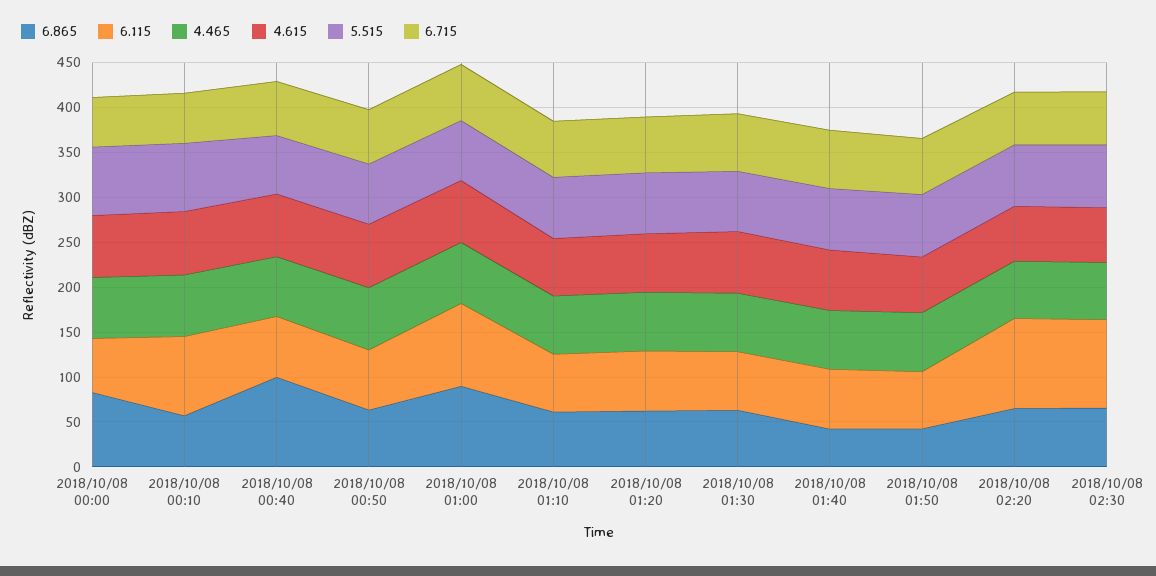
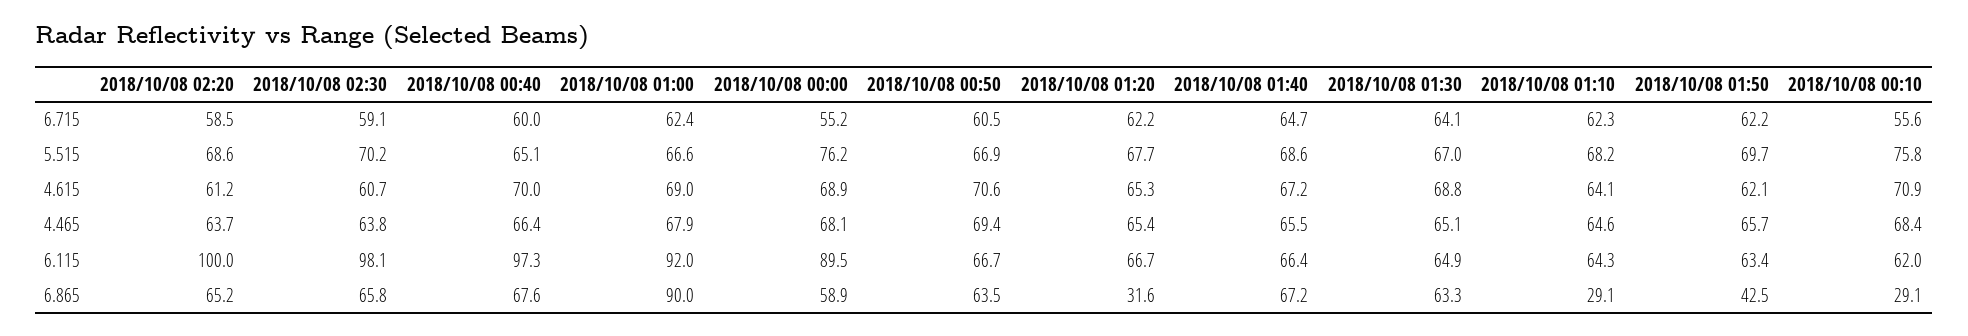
  {
    "6.865": {
-     "2018/10/08 00:00": 80,
+     "2018/10/08 00:00": 58.9,
-     "2018/10/08 00:10": 60,
+     "2018/10/08 00:10": 29.1,
-     "2018/10/08 00:40": 100,
+     "2018/10/08 00:40": 67.6,
      "2018/10/08 00:50": 63.5,
      "2018/10/08 01:00": 90,
-     "2018/10/08 01:10": 60,
+     "2018/10/08 01:10": 29.1,
-     "2018/10/08 01:20": 60,
+     "2018/10/08 01:20": 31.6,
      "2018/10/08 01:30": 63.3,
-     "2018/10/08 01:40": 40,
+     "2018/10/08 01:40": 67.2,
      "2018/10/08 01:50": 42.5,
      "2018/10/08 02:20": 65.2,
      "2018/10/08 02:30": 65.8
    },
    "6.115": {
-     "2018/10/08 00:00": 60,
+     "2018/10/08 00:00": 89.5,
-     "2018/10/08 00:10": 90,
+     "2018/10/08 00:10": 62,
-     "2018/10/08 00:40": 70,
+     "2018/10/08 00:40": 97.3,
      "2018/10/08 00:50": 66.7,
      "2018/10/08 01:00": 92,
      "2018/10/08 01:10": 64.3,
      "2018/10/08 01:20": 66.7,
      "2018/10/08 01:30": 64.9,
      "2018/10/08 01:40": 66.4,
      "2018/10/08 01:50": 63.4,
      "2018/10/08 02:20": 100,
      "2018/10/08 02:30": 98.1
    },
    "4.465": {
      "2018/10/08 00:00": 68.1,
      "2018/10/08 00:10": 68.4,
      "2018/10/08 00:40": 66.4,
      "2018/10/08 00:50": 69.4,
      "2018/10/08 01:00": 67.9,
      "2018/10/08 01:10": 64.6,
      "2018/10/08 01:20": 65.4,
      "2018/10/08 01:30": 65.1,
      "2018/10/08 01:40": 65.5,
      "2018/10/08 01:50": 65.7,
      "2018/10/08 02:20": 63.7,
      "2018/10/08 02:30": 63.8
    },
    "4.615": {
      "2018/10/08 00:00": 68.9,
      "2018/10/08 00:10": 70.9,
      "2018/10/08 00:40": 70,
      "2018/10/08 00:50": 70.6,
      "2018/10/08 01:00": 69,
      "2018/10/08 01:10": 64.1,
      "2018/10/08 01:20": 65.3,
      "2018/10/08 01:30": 68.8,
      "2018/10/08 01:40": 67.2,
      "2018/10/08 01:50": 62.1,
      "2018/10/08 02:20": 61.2,
      "2018/10/08 02:30": 60.7
    },
    "5.515": {
      "2018/10/08 00:00": 76.2,
      "2018/10/08 00:10": 75.8,
      "2018/10/08 00:40": 65.1,
      "2018/10/08 00:50": 66.9,
      "2018/10/08 01:00": 66.6,
      "2018/10/08 01:10": 68.2,
      "2018/10/08 01:20": 67.7,
      "2018/10/08 01:30": 67,
      "2018/10/08 01:40": 68.6,
      "2018/10/08 01:50": 69.7,
      "2018/10/08 02:20": 68.6,
      "2018/10/08 02:30": 70.2
    },
    "6.715": {
      "2018/10/08 00:00": 55.2,
      "2018/10/08 00:10": 55.6,
      "2018/10/08 00:40": 60,
      "2018/10/08 00:50": 60.5,
      "2018/10/08 01:00": 62.4,
      "2018/10/08 01:10": 62.3,
      "2018/10/08 01:20": 62.2,
      "2018/10/08 01:30": 64.1,
      "2018/10/08 01:40": 64.7,
      "2018/10/08 01:50": 62.2,
      "2018/10/08 02:20": 58.5,
      "2018/10/08 02:30": 59.1
    }
  }

